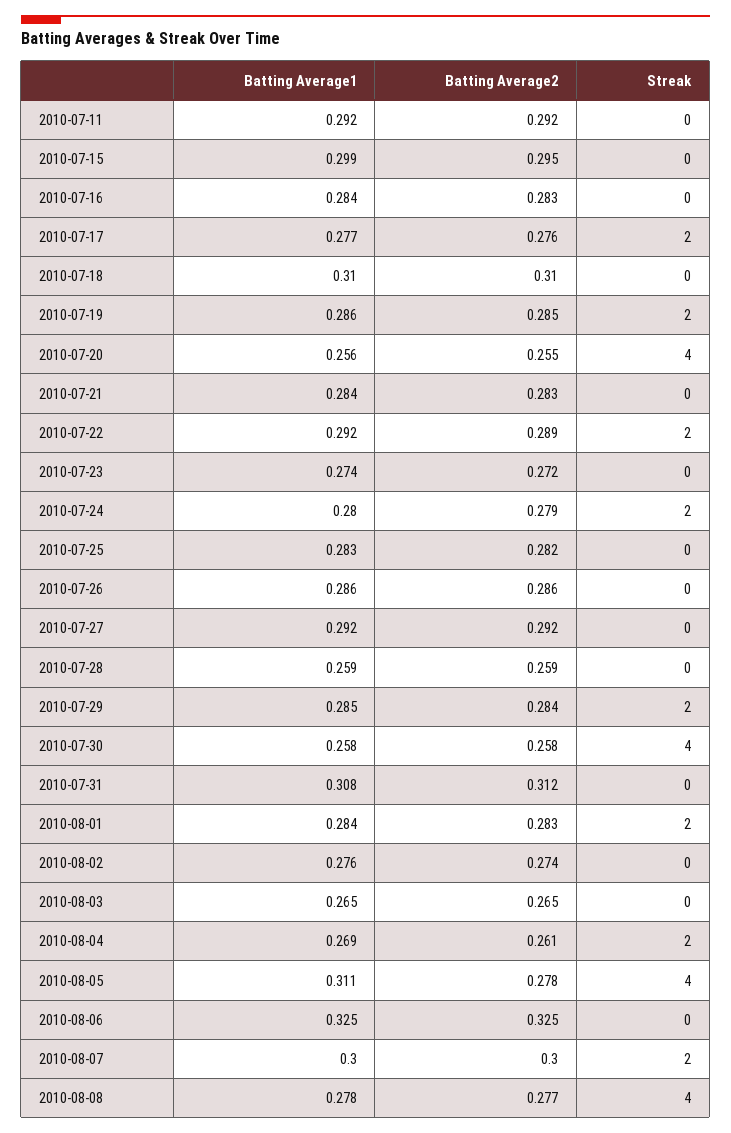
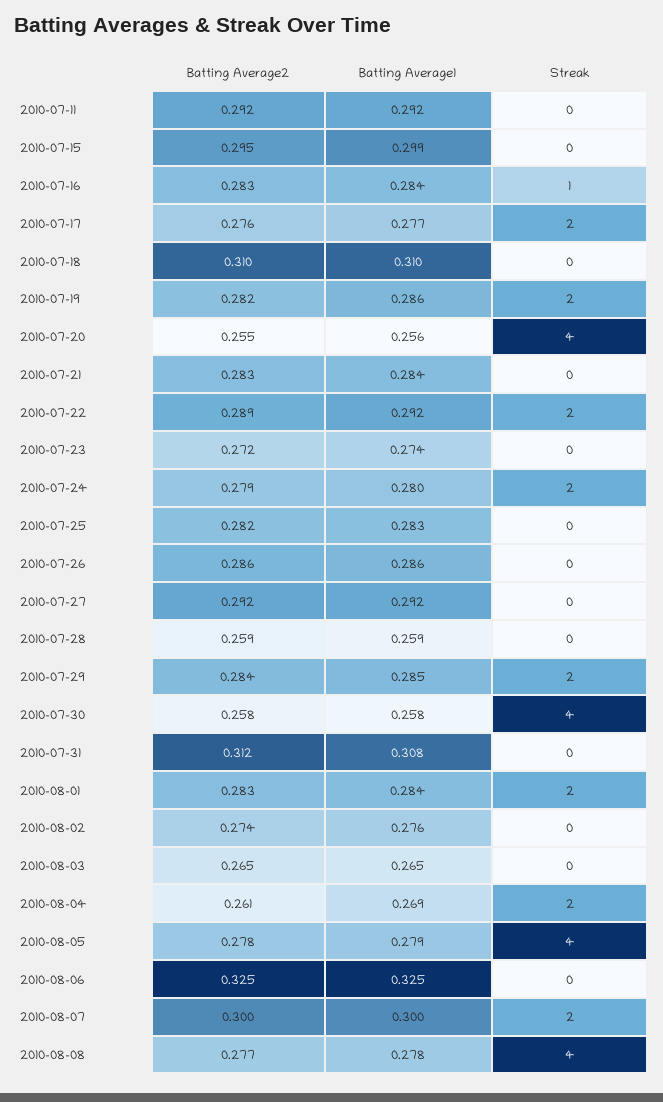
  {
    "Batting Average1": {
      "2010-07-11": 0.292,
      "2010-07-15": 0.299,
      "2010-07-16": 0.284,
      "2010-07-17": 0.277,
      "2010-07-18": 0.31,
      "2010-07-19": 0.286,
      "2010-07-20": 0.256,
      "2010-07-21": 0.284,
      "2010-07-22": 0.292,
      "2010-07-23": 0.274,
      "2010-07-24": 0.28,
      "2010-07-25": 0.283,
      "2010-07-26": 0.286,
      "2010-07-27": 0.292,
      "2010-07-28": 0.259,
      "2010-07-29": 0.285,
      "2010-07-30": 0.258,
      "2010-07-31": 0.308,
      "2010-08-01": 0.284,
      "2010-08-02": 0.276,
      "2010-08-03": 0.265,
      "2010-08-04": 0.269,
-     "2010-08-05": 0.311,
+     "2010-08-05": 0.279,
      "2010-08-06": 0.325,
      "2010-08-07": 0.3,
      "2010-08-08": 0.278
    },
    "Batting Average2": {
      "2010-07-11": 0.292,
      "2010-07-15": 0.295,
      "2010-07-16": 0.283,
      "2010-07-17": 0.276,
      "2010-07-18": 0.31,
-     "2010-07-19": 0.285,
+     "2010-07-19": 0.282,
      "2010-07-20": 0.255,
      "2010-07-21": 0.283,
      "2010-07-22": 0.289,
      "2010-07-23": 0.272,
      "2010-07-24": 0.279,
      "2010-07-25": 0.282,
      "2010-07-26": 0.286,
      "2010-07-27": 0.292,
      "2010-07-28": 0.259,
      "2010-07-29": 0.284,
      "2010-07-30": 0.258,
      "2010-07-31": 0.312,
      "2010-08-01": 0.283,
      "2010-08-02": 0.274,
      "2010-08-03": 0.265,
      "2010-08-04": 0.261,
      "2010-08-05": 0.278,
      "2010-08-06": 0.325,
      "2010-08-07": 0.3,
      "2010-08-08": 0.277
    },
    "Streak": {
      "2010-07-11": 0,
      "2010-07-15": 0,
-     "2010-07-16": 0,
+     "2010-07-16": 1,
      "2010-07-17": 2,
      "2010-07-18": 0,
      "2010-07-19": 2,
      "2010-07-20": 4,
      "2010-07-21": 0,
      "2010-07-22": 2,
      "2010-07-23": 0,
      "2010-07-24": 2,
      "2010-07-25": 0,
      "2010-07-26": 0,
      "2010-07-27": 0,
      "2010-07-28": 0,
      "2010-07-29": 2,
      "2010-07-30": 4,
      "2010-07-31": 0,
      "2010-08-01": 2,
      "2010-08-02": 0,
      "2010-08-03": 0,
      "2010-08-04": 2,
      "2010-08-05": 4,
      "2010-08-06": 0,
      "2010-08-07": 2,
      "2010-08-08": 4
    }
  }

